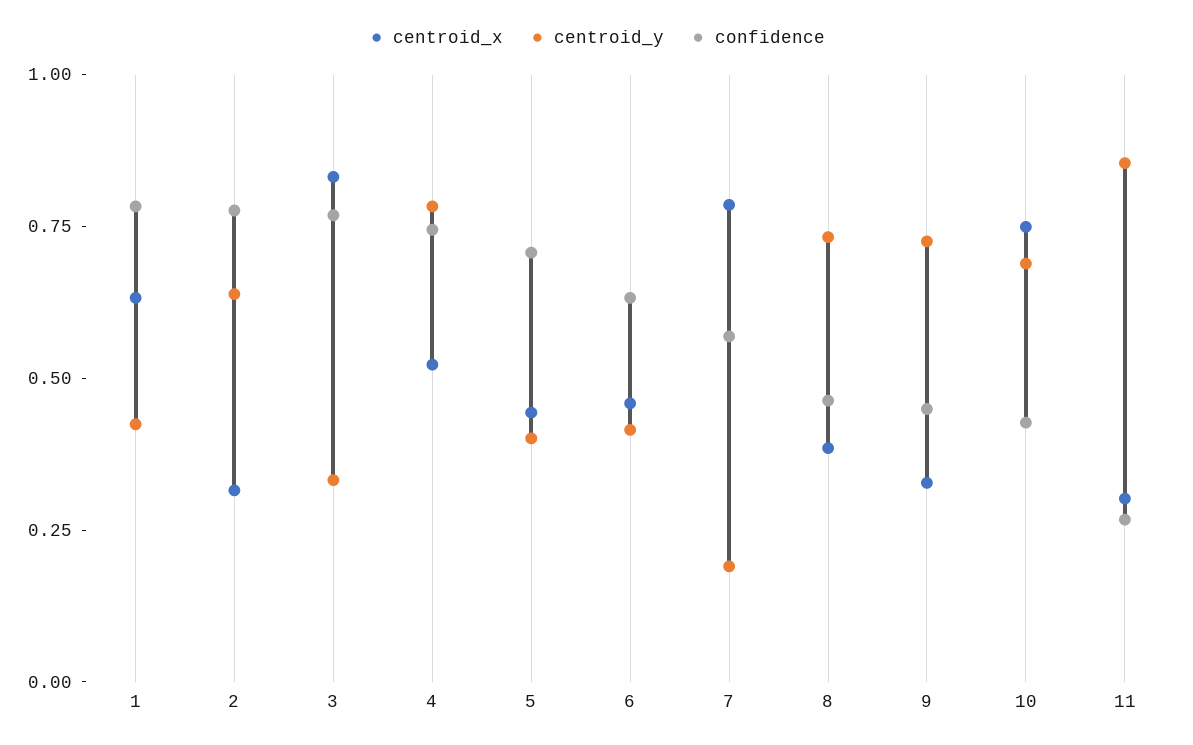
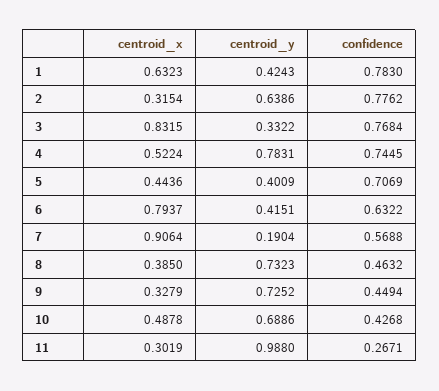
  {
    "centroid_x": {
      "1": 0.6323,
      "2": 0.3154,
      "3": 0.8315,
      "4": 0.5224,
      "5": 0.4436,
-     "6": 0.45,
+     "6": 0.7937,
-     "7": 0.8,
+     "7": 0.9064,
      "8": 0.385,
      "9": 0.3279,
-     "10": 0.75,
+     "10": 0.4878,
      "11": 0.3019
    },
    "centroid_y": {
      "1": 0.4243,
      "2": 0.6386,
      "3": 0.3322,
      "4": 0.7831,
      "5": 0.4009,
      "6": 0.4151,
      "7": 0.1904,
      "8": 0.7323,
      "9": 0.7252,
      "10": 0.6886,
-     "11": 0.85
+     "11": 0.988
    },
    "confidence": {
      "1": 0.783,
      "2": 0.7762,
      "3": 0.7684,
      "4": 0.7445,
      "5": 0.7069,
      "6": 0.6322,
      "7": 0.5688,
      "8": 0.4632,
      "9": 0.4494,
      "10": 0.4268,
      "11": 0.2671
    }
  }

